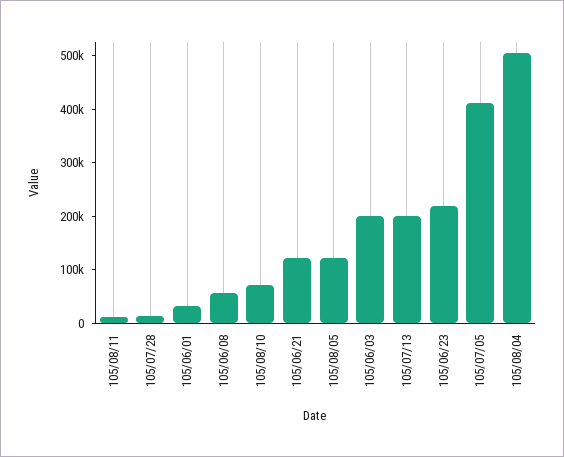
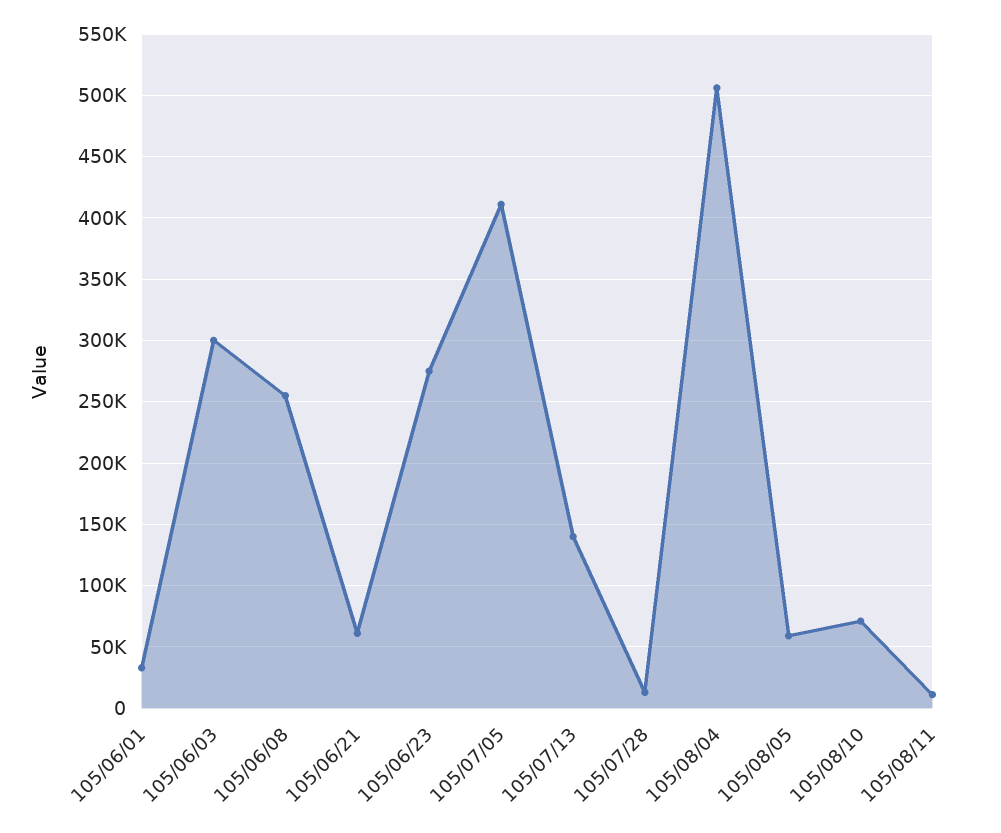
  {
    "105/08/11": 10000,
    "105/07/28": 15000,
    "105/06/01": 35000,
-   "105/06/08": 60000,
+   "105/06/08": 255000,
    "105/08/10": 70000,
-   "105/06/21": 120000,
+   "105/06/21": 60000,
-   "105/08/05": 120000,
+   "105/08/05": 60000,
-   "105/06/03": 200000,
+   "105/06/03": 300000,
-   "105/07/13": 200000,
+   "105/07/13": 140000,
-   "105/06/23": 220000,
+   "105/06/23": 275000,
    "105/07/05": 410000,
    "105/08/04": 505000
  }

